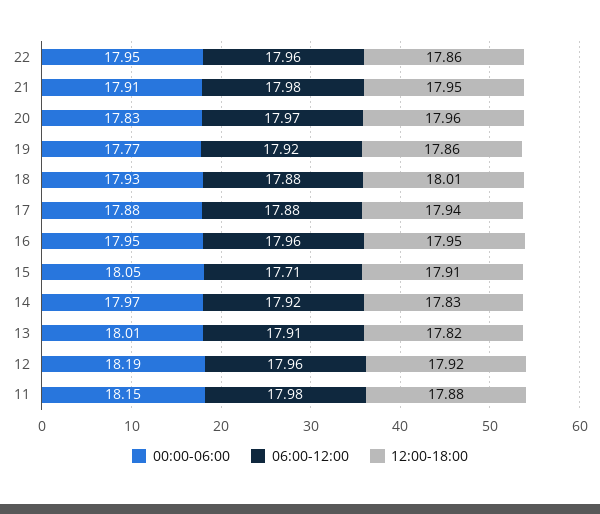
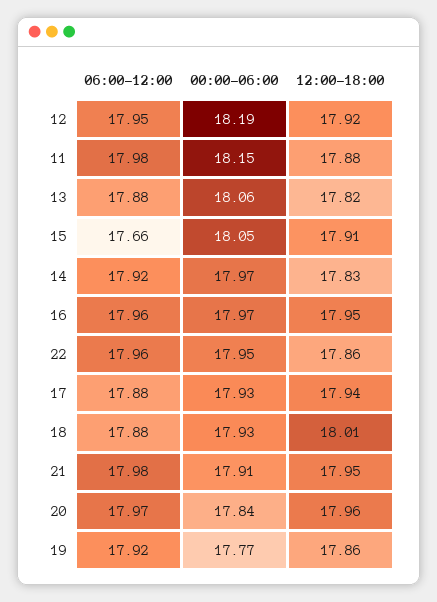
  {
    "00:00-06:00": {
      "22": 17.95,
      "21": 17.91,
-     "20": 17.83,
+     "20": 17.84,
      "19": 17.77,
      "18": 17.93,
-     "17": 17.88,
+     "17": 17.93,
-     "16": 17.95,
+     "16": 17.97,
      "15": 18.05,
      "14": 17.97,
-     "13": 18.01,
+     "13": 18.06,
      "12": 18.19,
      "11": 18.15
    },
    "06:00-12:00": {
      "22": 17.96,
      "21": 17.98,
      "20": 17.97,
      "19": 17.92,
      "18": 17.88,
      "17": 17.88,
      "16": 17.96,
-     "15": 17.71,
+     "15": 17.66,
      "14": 17.92,
-     "13": 17.91,
+     "13": 17.88,
-     "12": 17.96,
+     "12": 17.95,
      "11": 17.98
    },
    "12:00-18:00": {
      "22": 17.86,
      "21": 17.95,
      "20": 17.96,
      "19": 17.86,
      "18": 18.01,
      "17": 17.94,
      "16": 17.95,
      "15": 17.91,
      "14": 17.83,
      "13": 17.82,
      "12": 17.92,
      "11": 17.88
    }
  }

